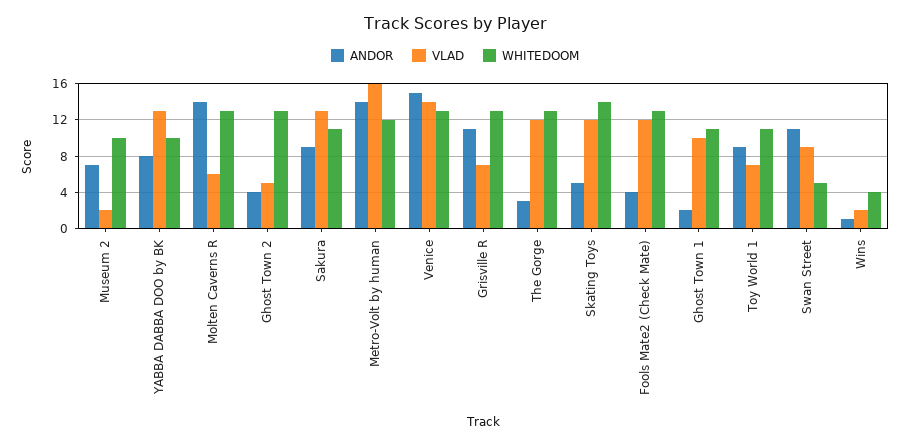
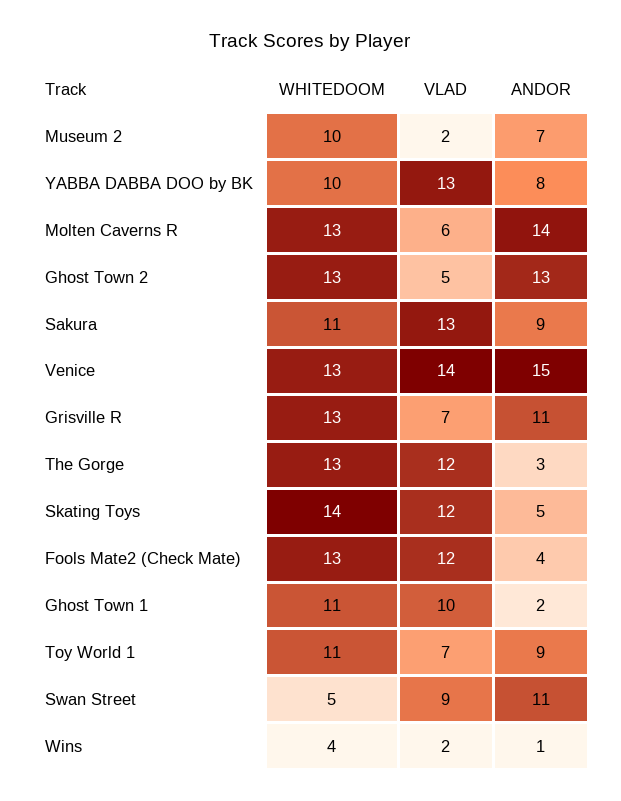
  {
    "ANDOR": {
      "Museum 2": 7,
      "YABBA DABBA DOO by BK": 8,
      "Molten Caverns R": 14,
-     "Ghost Town 2": 4,
+     "Ghost Town 2": 13,
      "Sakura": 9,
-     "Metro-Volt by human": 14,
      "Venice": 15,
      "Grisville R": 11,
      "The Gorge": 3,
      "Skating Toys": 5,
      "Fools Mate2 (Check Mate)": 4,
      "Ghost Town 1": 2,
      "Toy World 1": 9,
      "Swan Street": 11,
      "Wins": 1
    },
    "VLAD": {
      "Museum 2": 2,
      "YABBA DABBA DOO by BK": 13,
      "Molten Caverns R": 6,
      "Ghost Town 2": 5,
      "Sakura": 13,
-     "Metro-Volt by human": 16,
      "Venice": 14,
      "Grisville R": 7,
      "The Gorge": 12,
      "Skating Toys": 12,
      "Fools Mate2 (Check Mate)": 12,
      "Ghost Town 1": 10,
      "Toy World 1": 7,
      "Swan Street": 9,
      "Wins": 2
    },
    "WHITEDOOM": {
      "Museum 2": 10,
      "YABBA DABBA DOO by BK": 10,
      "Molten Caverns R": 13,
      "Ghost Town 2": 13,
      "Sakura": 11,
-     "Metro-Volt by human": 12,
      "Venice": 13,
      "Grisville R": 13,
      "The Gorge": 13,
      "Skating Toys": 14,
      "Fools Mate2 (Check Mate)": 13,
      "Ghost Town 1": 11,
      "Toy World 1": 11,
      "Swan Street": 5,
      "Wins": 4
    }
  }

